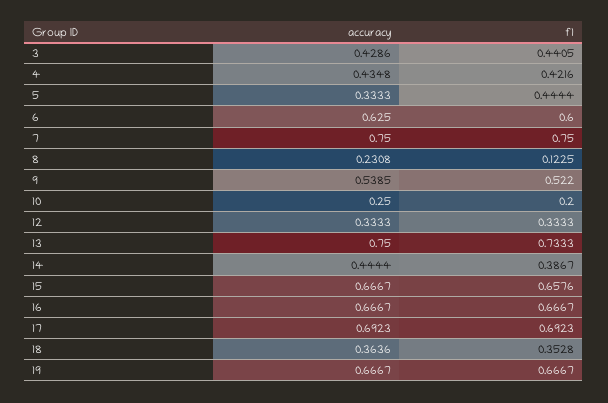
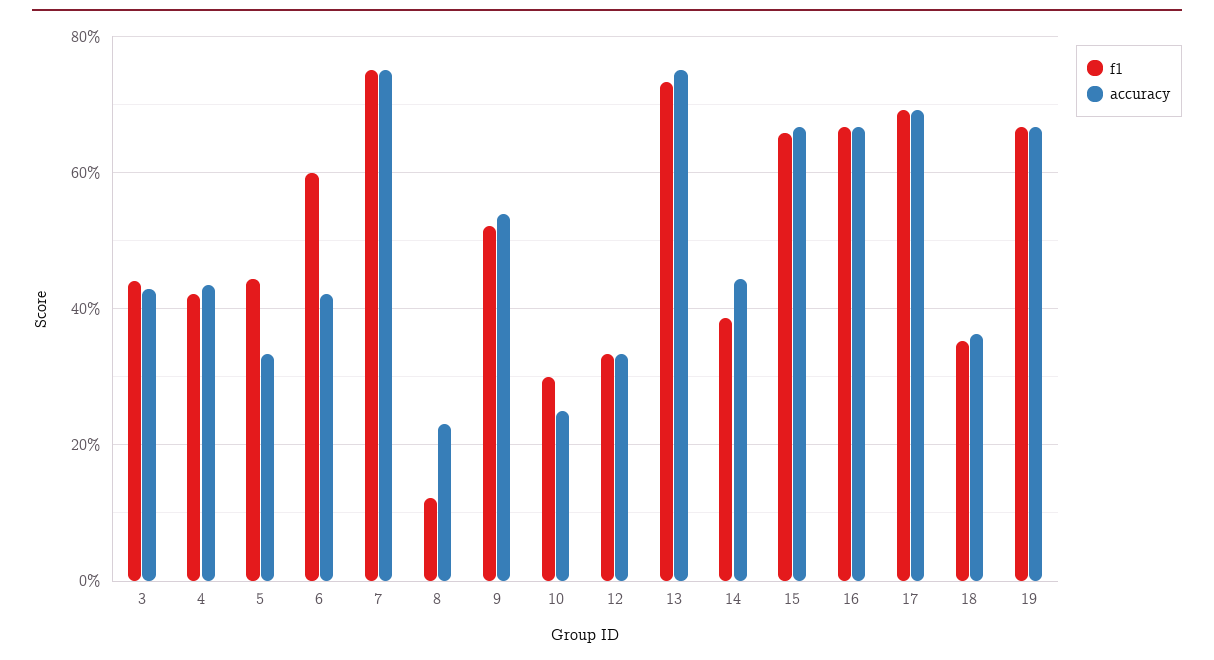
  {
    "accuracy": {
      "3": 0.4286,
      "4": 0.4348,
      "5": 0.3333,
-     "6": 0.625,
+     "6": 0.42,
      "7": 0.75,
      "8": 0.2308,
      "9": 0.5385,
      "10": 0.25,
      "12": 0.3333,
      "13": 0.75,
      "14": 0.4444,
      "15": 0.6667,
      "16": 0.6667,
      "17": 0.6923,
      "18": 0.3636,
      "19": 0.6667
    },
    "f1": {
      "3": 0.4405,
      "4": 0.4216,
      "5": 0.4444,
      "6": 0.6,
      "7": 0.75,
      "8": 0.1225,
      "9": 0.522,
-     "10": 0.2,
+     "10": 0.3,
      "12": 0.3333,
      "13": 0.7333,
      "14": 0.3867,
      "15": 0.6576,
      "16": 0.6667,
      "17": 0.6923,
      "18": 0.3528,
      "19": 0.6667
    }
  }

